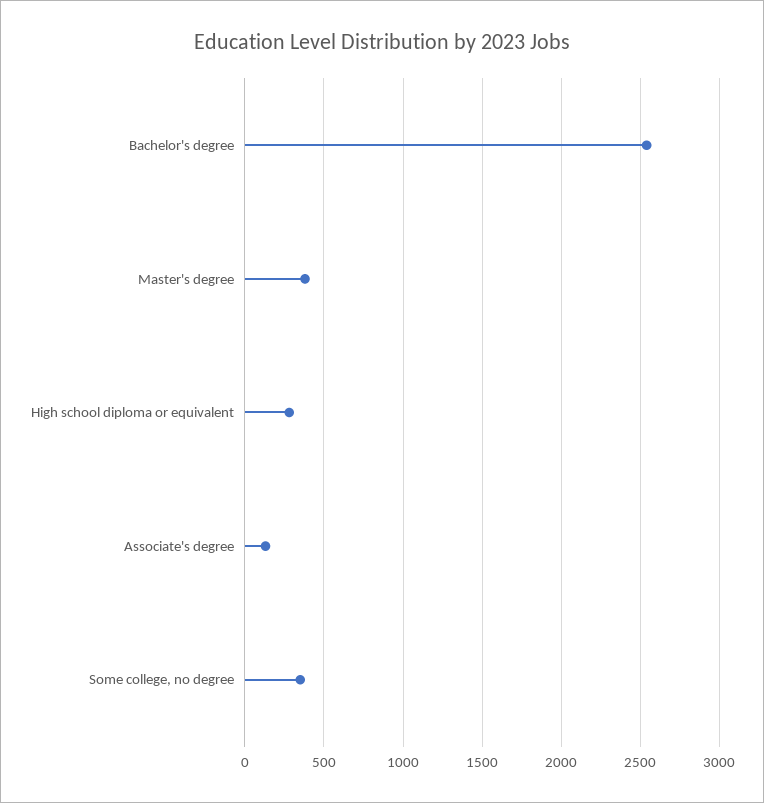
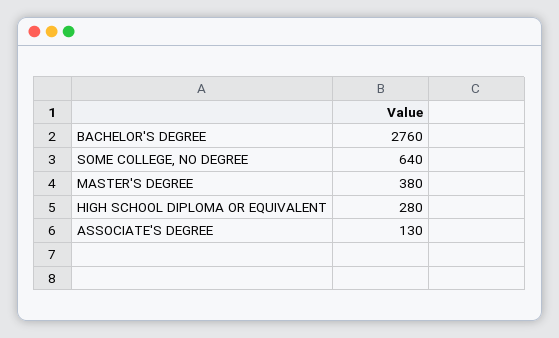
  {
-   "Bachelor's degree": 2550,
+   "Bachelor's degree": 2760,
    "Master's degree": 380,
    "High school diploma or equivalent": 280,
    "Associate's degree": 130,
-   "Some college, no degree": 350
+   "Some college, no degree": 640
  }

